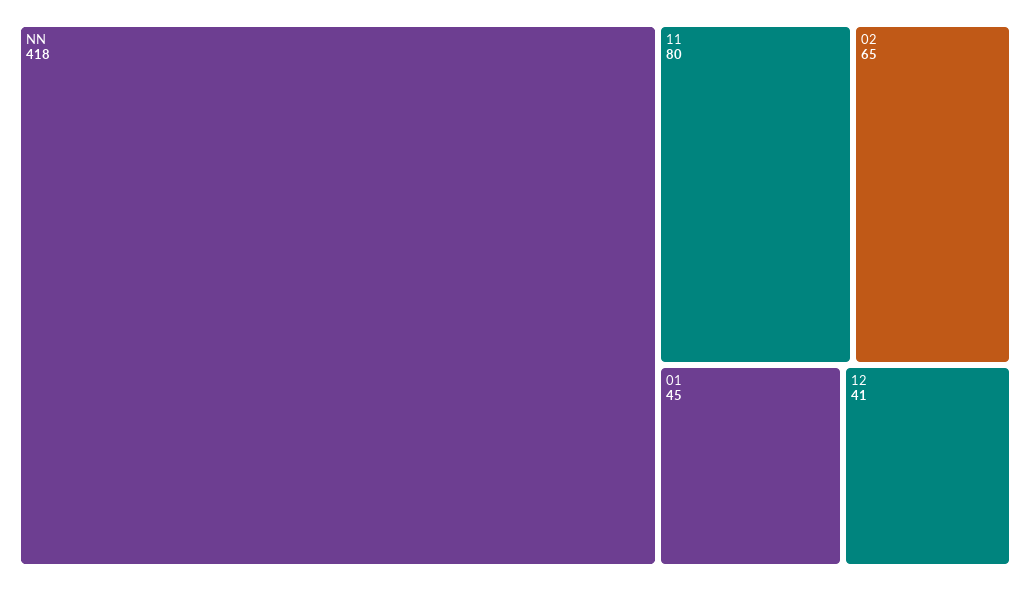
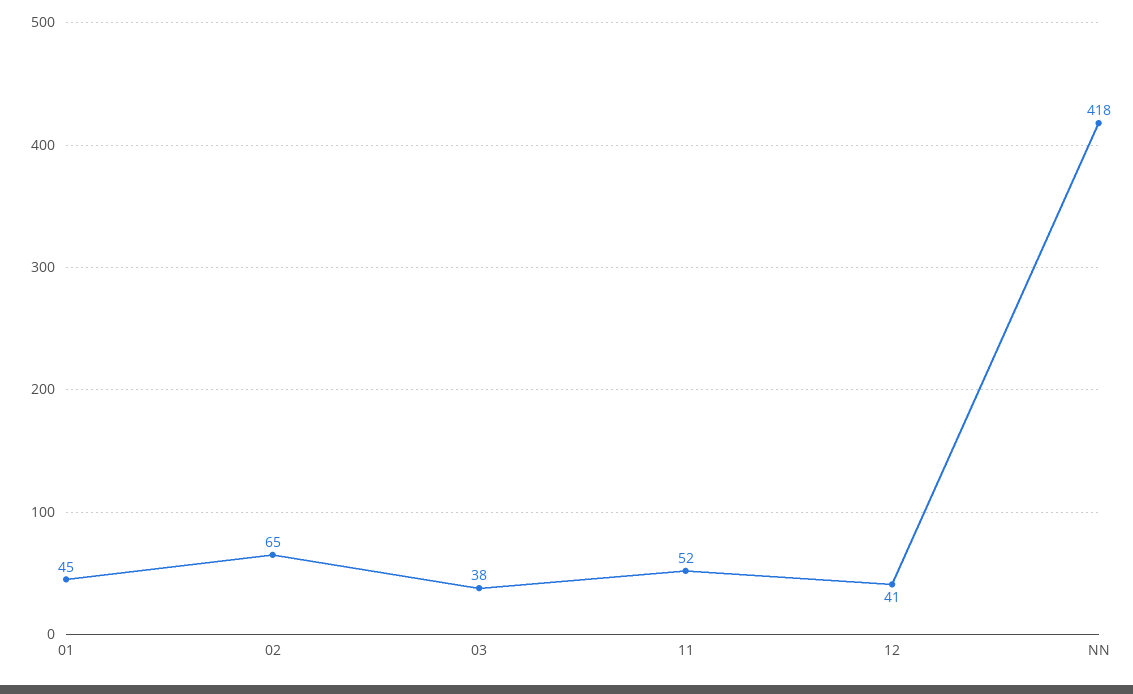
  {
    "NN": 418,
-   "11": 80,
+   "11": 52,
    "02": 65,
    "01": 45,
-   "12": 41
+   "12": 41,
+   "03": 38
  }

